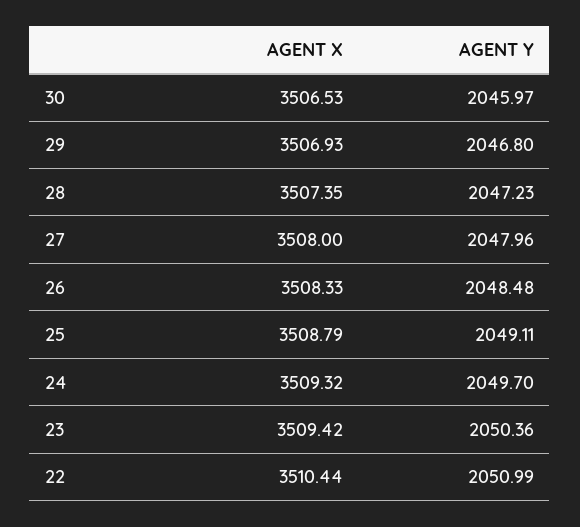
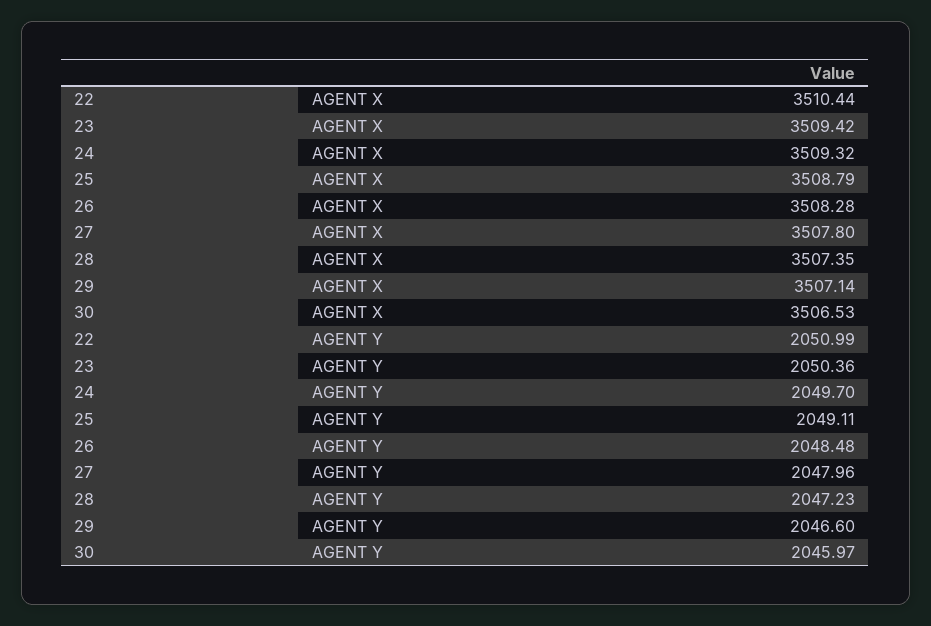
  {
    "AGENT X": {
      "30": 3506.53,
-     "29": 3506.93,
+     "29": 3507.14,
      "28": 3507.35,
-     "27": 3508,
+     "27": 3507.8,
-     "26": 3508.33,
+     "26": 3508.28,
      "25": 3508.79,
      "24": 3509.32,
      "23": 3509.42,
      "22": 3510.44
    },
    "AGENT Y": {
      "30": 2045.97,
-     "29": 2046.8,
+     "29": 2046.6,
      "28": 2047.23,
      "27": 2047.96,
      "26": 2048.48,
      "25": 2049.11,
      "24": 2049.7,
      "23": 2050.36,
      "22": 2050.99
    }
  }

